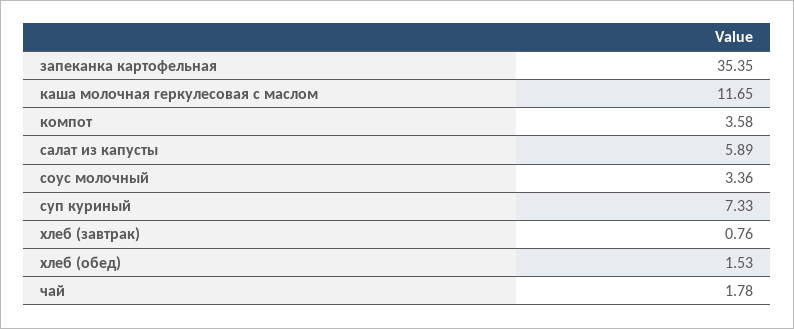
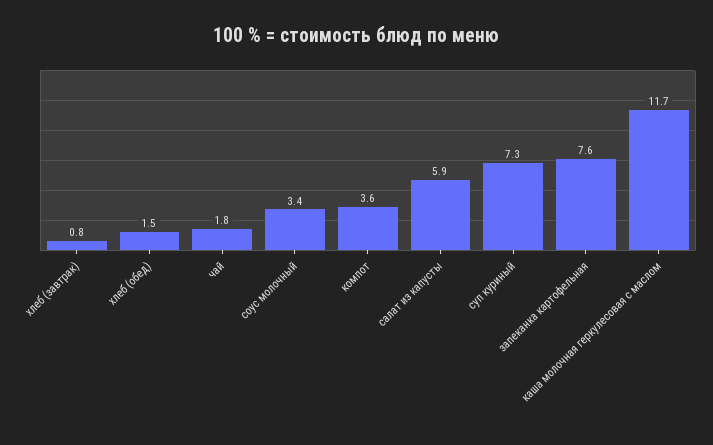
  {
-   "запеканка картофельная": 35.35,
+   "запеканка картофельная": 7.6,
    "каша молочная геркулесовая с маслом": 11.65,
    "компот": 3.58,
    "салат из капусты": 5.89,
    "соус молочный": 3.36,
    "суп куриный": 7.33,
    "хлеб (завтрак)": 0.76,
    "хлеб (обед)": 1.53,
    "чай": 1.78
  }

